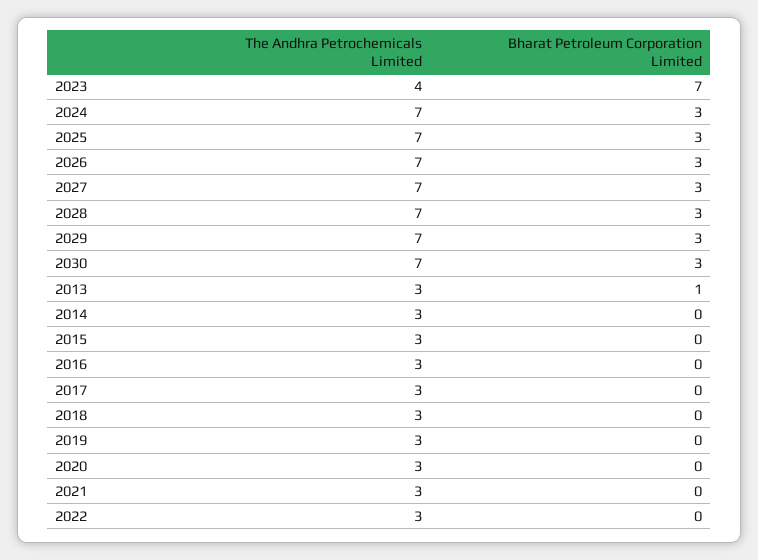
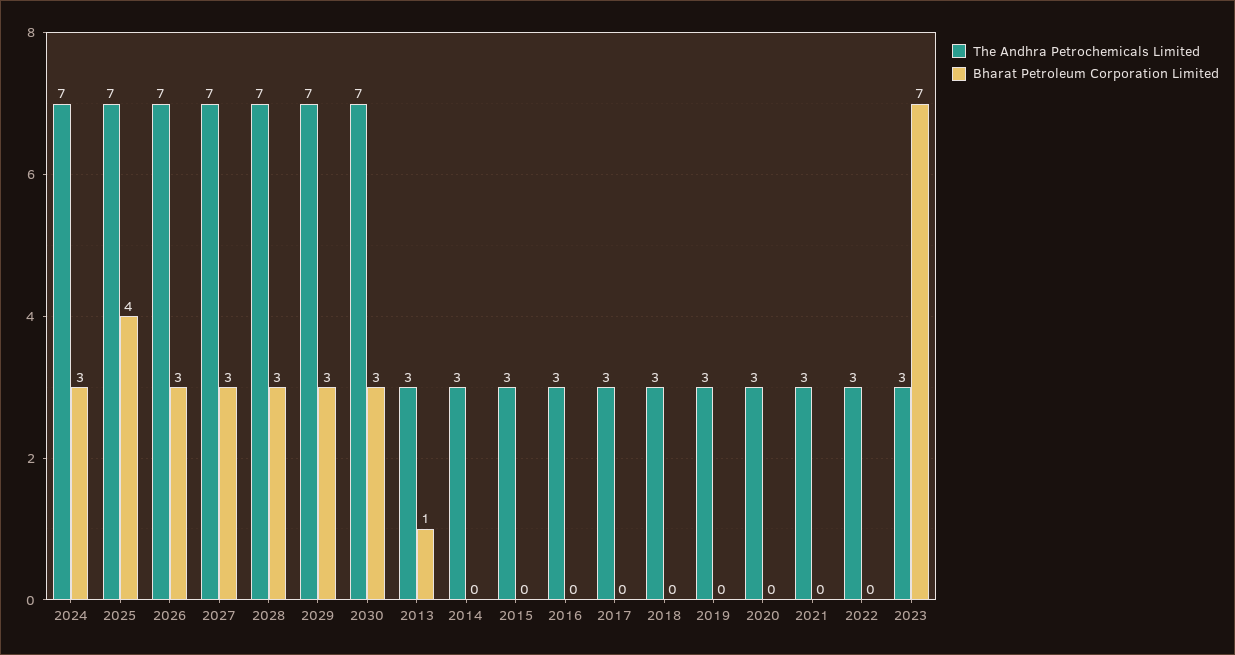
  {
    "The Andhra Petrochemicals Limited": {
-     "2023": 4,
+     "2023": 3,
      "2024": 7,
      "2025": 7,
      "2026": 7,
      "2027": 7,
      "2028": 7,
      "2029": 7,
      "2030": 7,
      "2013": 3,
      "2014": 3,
      "2015": 3,
      "2016": 3,
      "2017": 3,
      "2018": 3,
      "2019": 3,
      "2020": 3,
      "2021": 3,
      "2022": 3
    },
    "Bharat Petroleum Corporation Limited": {
      "2023": 7,
      "2024": 3,
-     "2025": 3,
+     "2025": 4,
      "2026": 3,
      "2027": 3,
      "2028": 3,
      "2029": 3,
      "2030": 3,
      "2013": 1,
      "2014": 0,
      "2015": 0,
      "2016": 0,
      "2017": 0,
      "2018": 0,
      "2019": 0,
      "2020": 0,
      "2021": 0,
      "2022": 0
    }
  }

